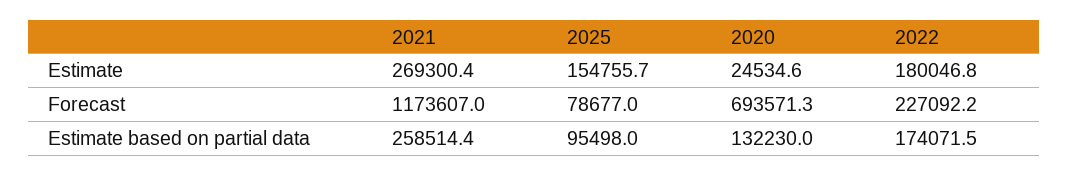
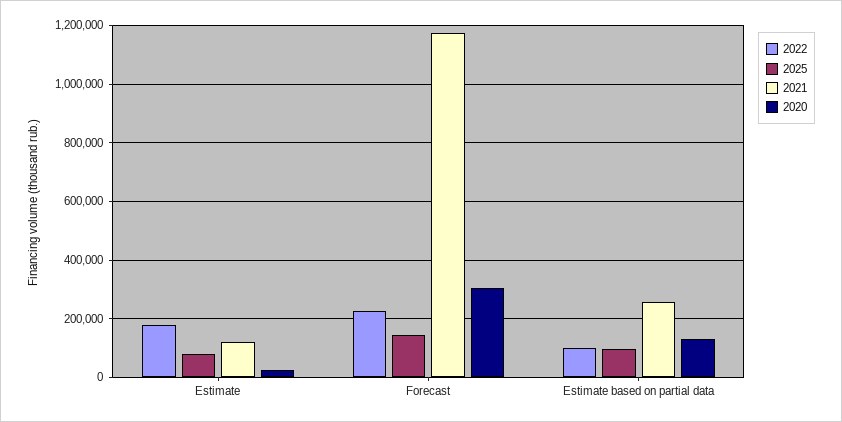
  {
    "2021": {
-     "Estimate": 269300.4,
+     "Estimate": 125000,
      "Forecast": 1173607,
      "Estimate based on partial data": 258514.4
    },
    "2025": {
-     "Estimate": 154755.7,
+     "Estimate": 75000,
-     "Forecast": 78677,
+     "Forecast": 150000,
      "Estimate based on partial data": 95498
    },
    "2020": {
      "Estimate": 24534.6,
-     "Forecast": 693571.3,
+     "Forecast": 300000,
      "Estimate based on partial data": 132230
    },
    "2022": {
      "Estimate": 180046.8,
      "Forecast": 227092.2,
-     "Estimate based on partial data": 174071.5
+     "Estimate based on partial data": 100000
    }
  }

